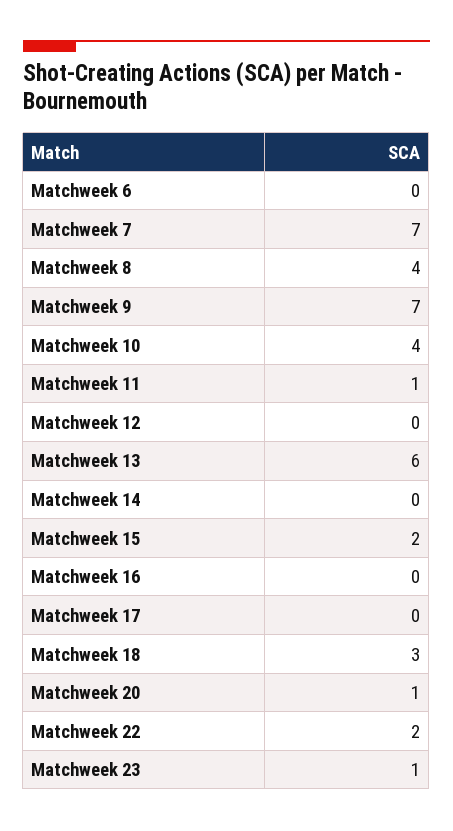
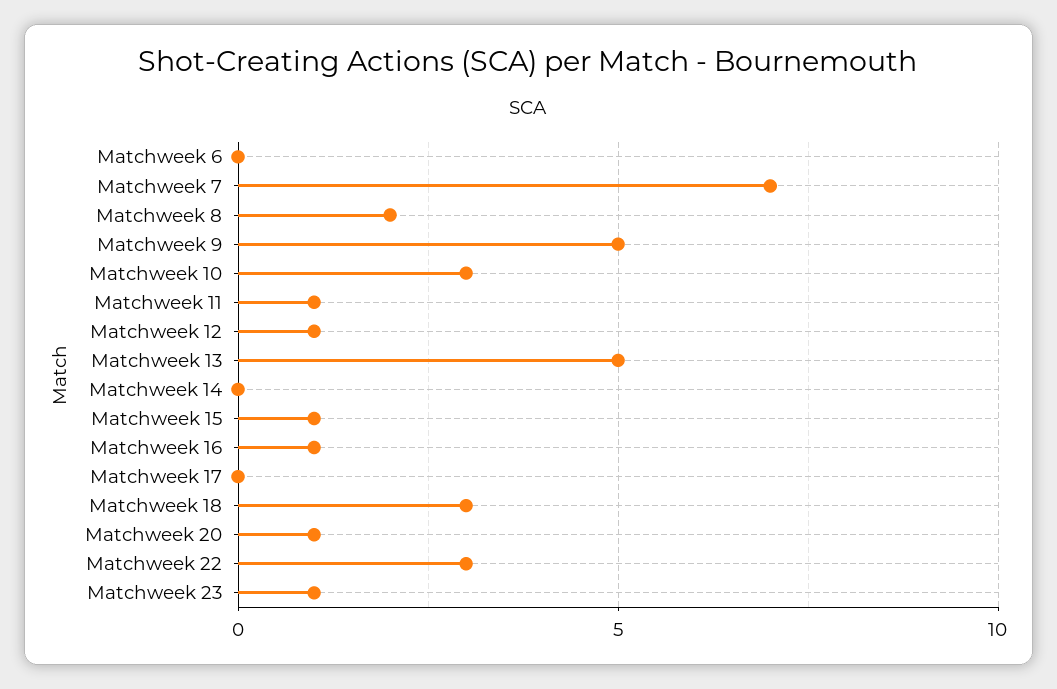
  {
    "Matchweek 6": 0,
    "Matchweek 7": 7,
-   "Matchweek 8": 4,
+   "Matchweek 8": 2,
-   "Matchweek 9": 7,
+   "Matchweek 9": 5,
-   "Matchweek 10": 4,
+   "Matchweek 10": 3,
    "Matchweek 11": 1,
-   "Matchweek 12": 0,
+   "Matchweek 12": 1,
-   "Matchweek 13": 6,
+   "Matchweek 13": 5,
    "Matchweek 14": 0,
-   "Matchweek 15": 2,
+   "Matchweek 15": 1,
-   "Matchweek 16": 0,
+   "Matchweek 16": 1,
    "Matchweek 17": 0,
    "Matchweek 18": 3,
    "Matchweek 20": 1,
-   "Matchweek 22": 2,
+   "Matchweek 22": 3,
    "Matchweek 23": 1
  }

